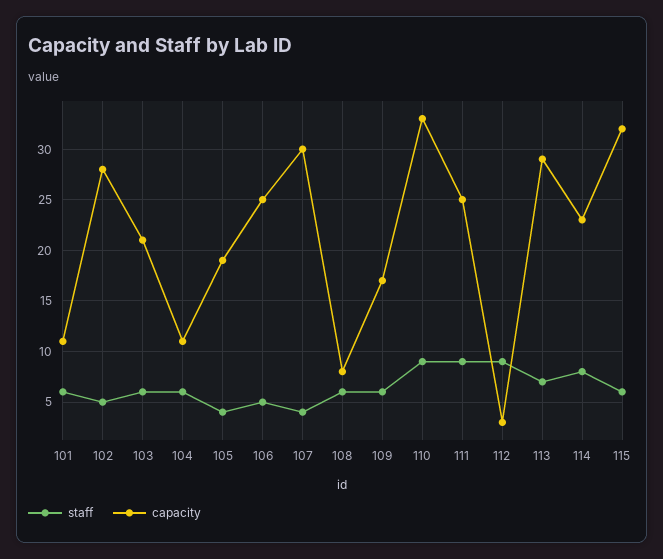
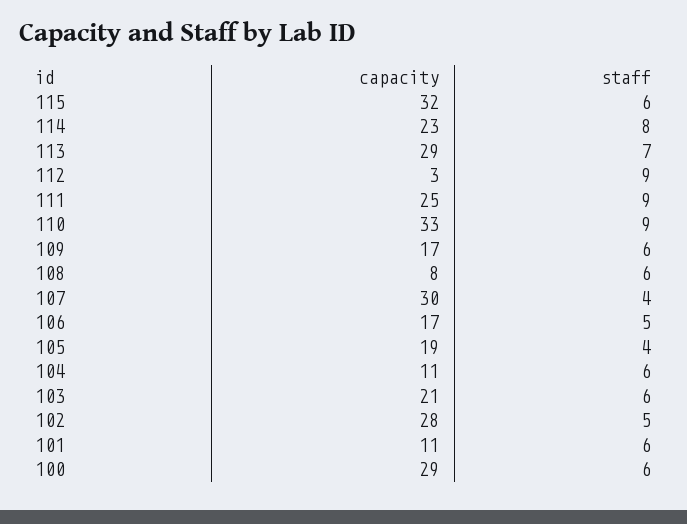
  {
    "staff": {
      "101": 6,
      "102": 5,
      "103": 6,
      "104": 6,
      "105": 4,
      "106": 5,
      "107": 4,
      "108": 6,
      "109": 6,
      "110": 9,
      "111": 9,
      "112": 9,
      "113": 7,
      "114": 8,
-     "115": 6
+     "115": 6,
+     "100": 6
    },
    "capacity": {
      "101": 11,
      "102": 28,
      "103": 21,
      "104": 11,
      "105": 19,
-     "106": 25,
+     "106": 17,
      "107": 30,
      "108": 8,
      "109": 17,
      "110": 33,
      "111": 25,
      "112": 3,
      "113": 29,
      "114": 23,
-     "115": 32
+     "115": 32,
+     "100": 29
    }
  }

